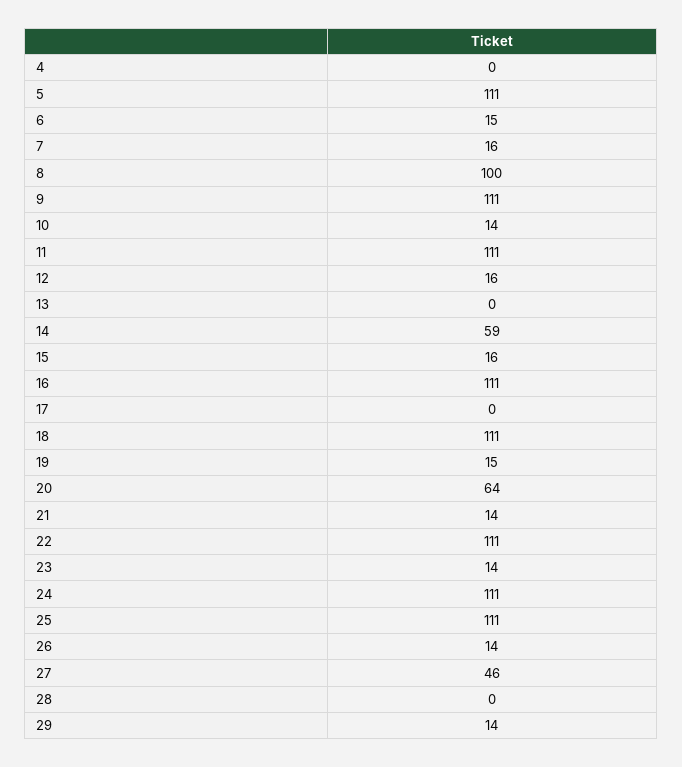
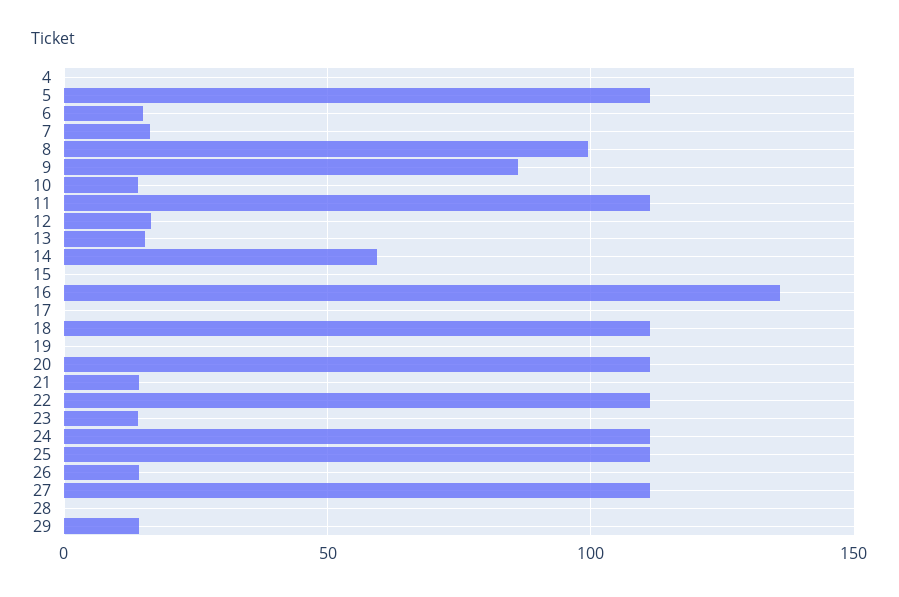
  {
    "4": 0,
    "5": 111,
    "6": 15,
    "7": 16,
    "8": 100,
-   "9": 111,
+   "9": 85,
    "10": 14,
    "11": 111,
    "12": 16,
-   "13": 0,
+   "13": 15,
    "14": 59,
-   "15": 16,
+   "15": 0,
-   "16": 111,
+   "16": 135,
    "17": 0,
    "18": 111,
-   "19": 15,
+   "19": 0,
-   "20": 64,
+   "20": 110,
    "21": 14,
    "22": 111,
    "23": 14,
    "24": 111,
    "25": 111,
    "26": 14,
-   "27": 46,
+   "27": 110,
    "28": 0,
    "29": 14
  }

